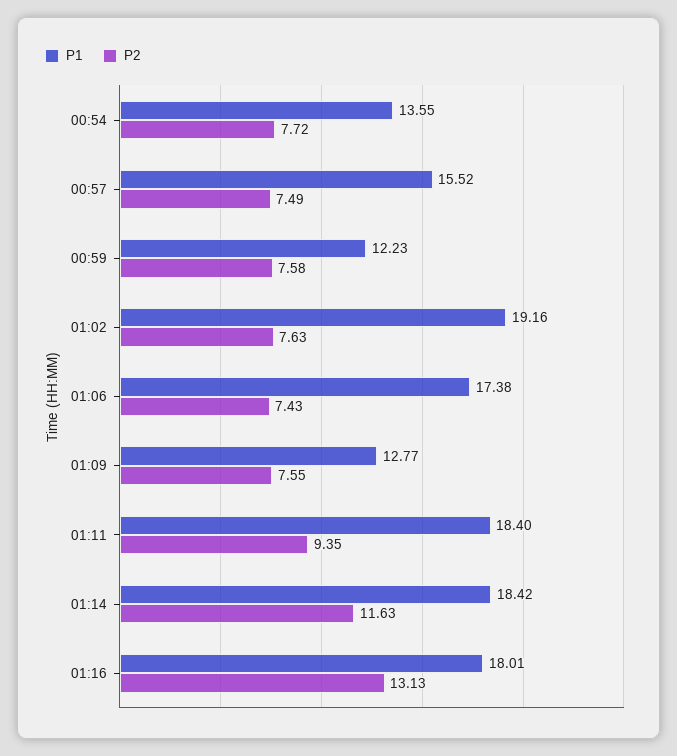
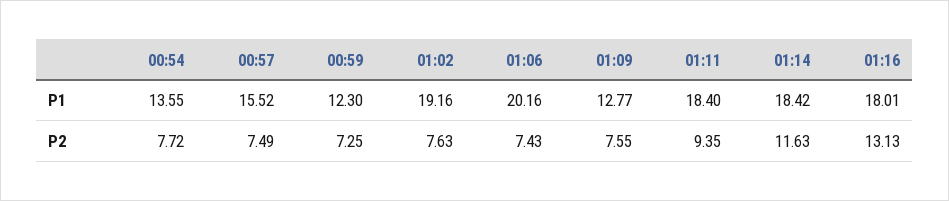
  {
    "P1": {
      "00:54": 13.55,
      "00:57": 15.52,
-     "00:59": 12.23,
+     "00:59": 12.3,
      "01:02": 19.16,
-     "01:06": 17.38,
+     "01:06": 20.16,
      "01:09": 12.77,
      "01:11": 18.4,
      "01:14": 18.42,
      "01:16": 18.01
    },
    "P2": {
      "00:54": 7.72,
      "00:57": 7.49,
-     "00:59": 7.58,
+     "00:59": 7.25,
      "01:02": 7.63,
      "01:06": 7.43,
      "01:09": 7.55,
      "01:11": 9.35,
      "01:14": 11.63,
      "01:16": 13.13
    }
  }

